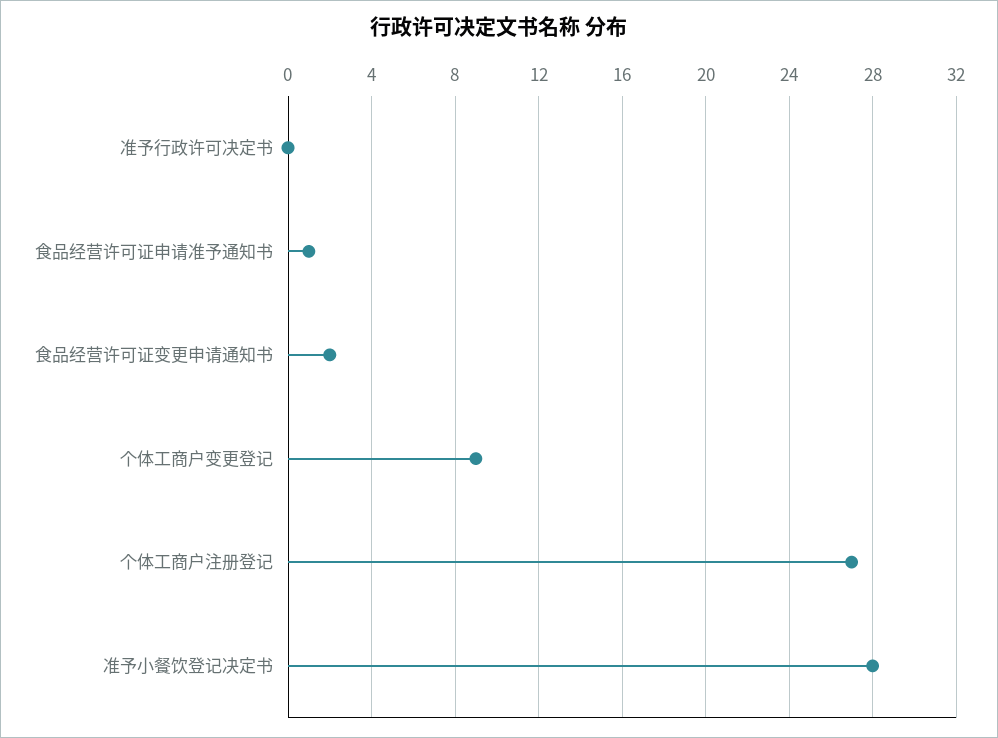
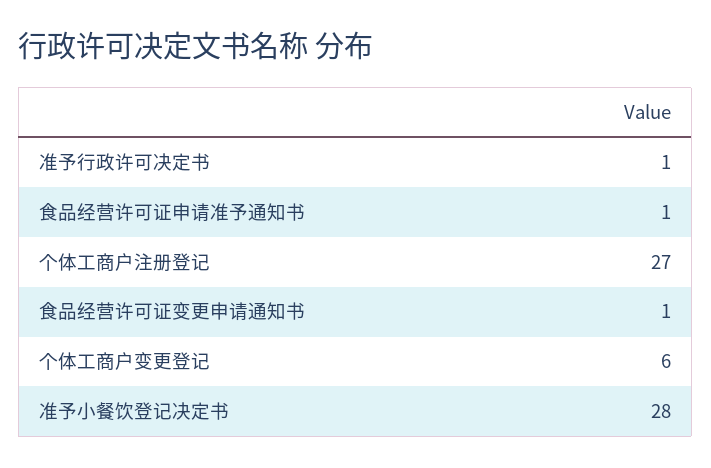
  {
-   "准予行政许可决定书": 0,
+   "准予行政许可决定书": 1,
    "食品经营许可证申请准予通知书": 1,
-   "食品经营许可证变更申请通知书": 2,
+   "食品经营许可证变更申请通知书": 1,
-   "个体工商户变更登记": 9,
+   "个体工商户变更登记": 6,
    "个体工商户注册登记": 27,
    "准予小餐饮登记决定书": 28
  }

